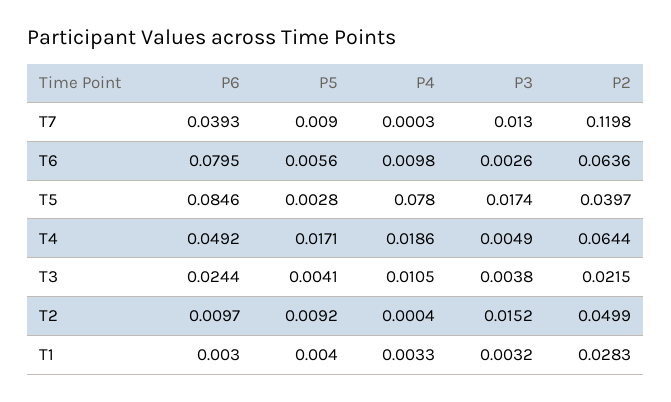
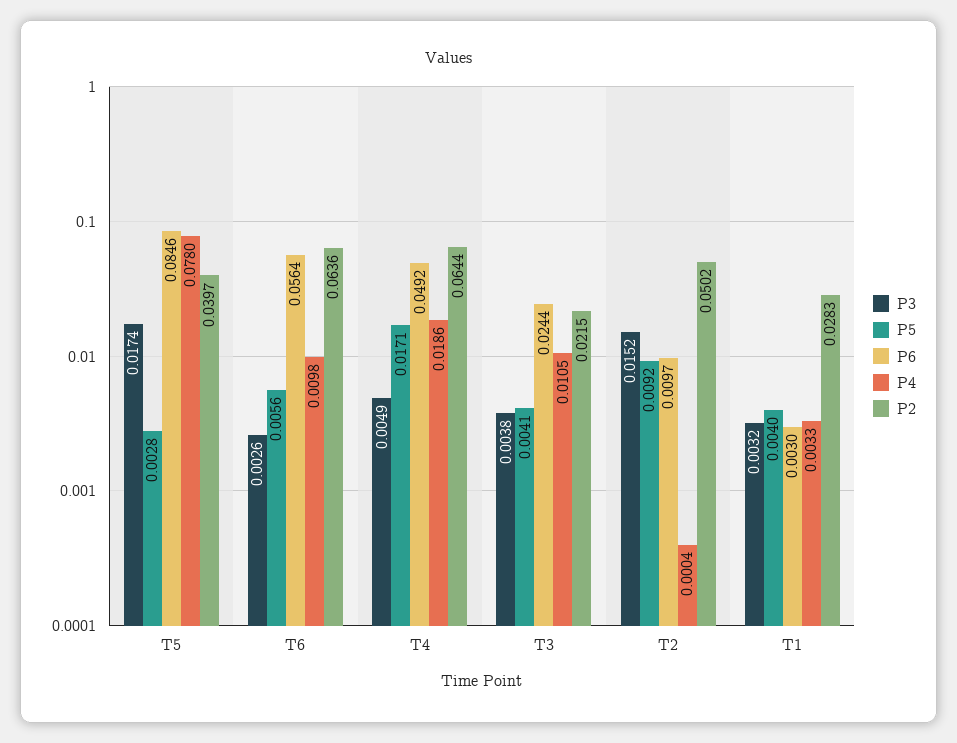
  {
    "P6": {
-     "T7": 0.0393,
-     "T6": 0.0795,
+     "T6": 0.0564,
      "T5": 0.0846,
      "T4": 0.0492,
      "T3": 0.0244,
      "T2": 0.0097,
      "T1": 0.003
    },
    "P5": {
-     "T7": 0.009,
      "T6": 0.0056,
      "T5": 0.0028,
      "T4": 0.0171,
      "T3": 0.0041,
      "T2": 0.0092,
      "T1": 0.004
    },
    "P4": {
-     "T7": 0.0003,
      "T6": 0.0098,
      "T5": 0.078,
      "T4": 0.0186,
      "T3": 0.0105,
      "T2": 0.0004,
      "T1": 0.0033
    },
    "P3": {
-     "T7": 0.013,
      "T6": 0.0026,
      "T5": 0.0174,
      "T4": 0.0049,
      "T3": 0.0038,
      "T2": 0.0152,
      "T1": 0.0032
    },
    "P2": {
-     "T7": 0.1198,
      "T6": 0.0636,
      "T5": 0.0397,
      "T4": 0.0644,
      "T3": 0.0215,
-     "T2": 0.0499,
+     "T2": 0.0502,
      "T1": 0.0283
    }
  }

